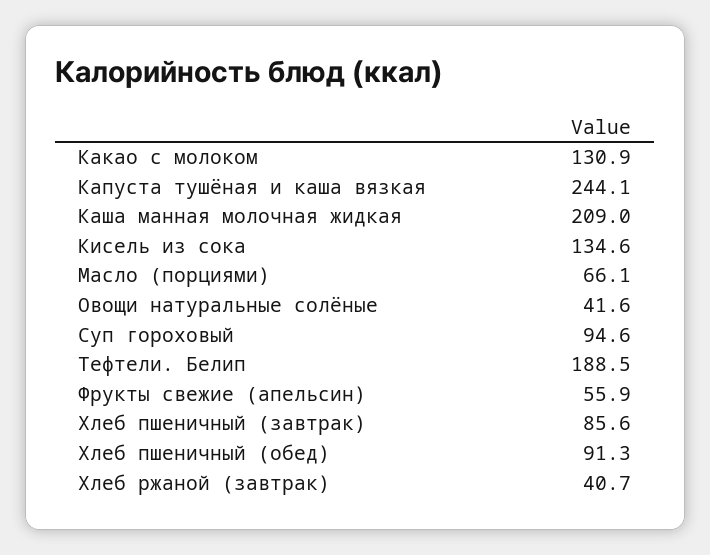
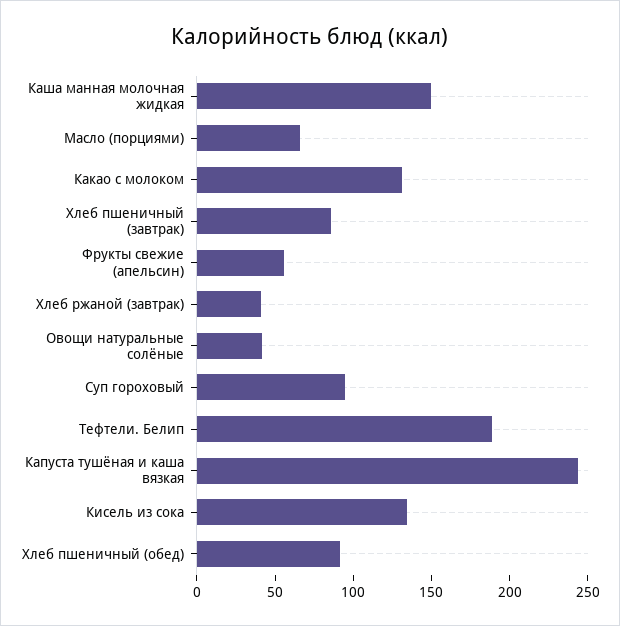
  {
    "Какао с молоком": 130.9,
    "Капуста тушёная и каша вязкая": 244.1,
-   "Каша манная молочная жидкая": 209,
+   "Каша манная молочная жидкая": 150,
    "Кисель из сока": 134.6,
    "Масло (порциями)": 66.1,
    "Овощи натуральные солёные": 41.6,
    "Суп гороховый": 94.6,
    "Тефтели. Белип": 188.5,
    "Фрукты свежие (апельсин)": 55.9,
    "Хлеб пшеничный (завтрак)": 85.6,
    "Хлеб пшеничный (обед)": 91.3,
    "Хлеб ржаной (завтрак)": 40.7
  }

